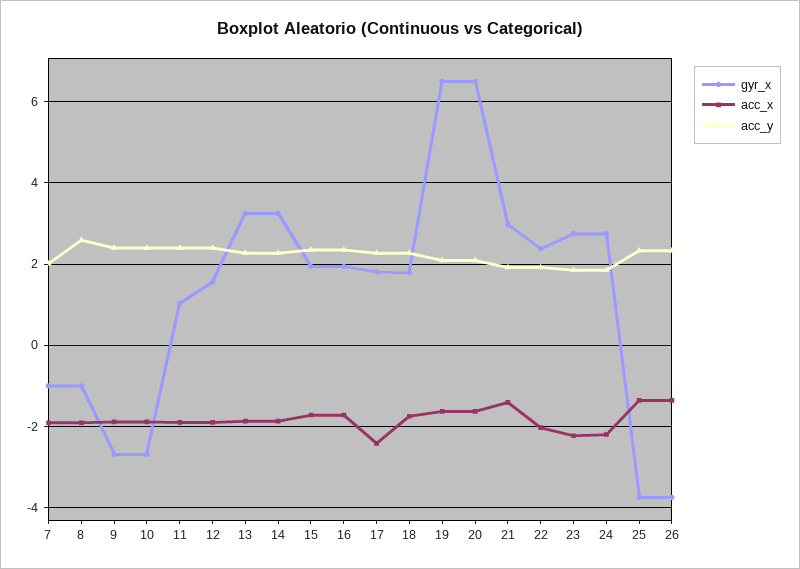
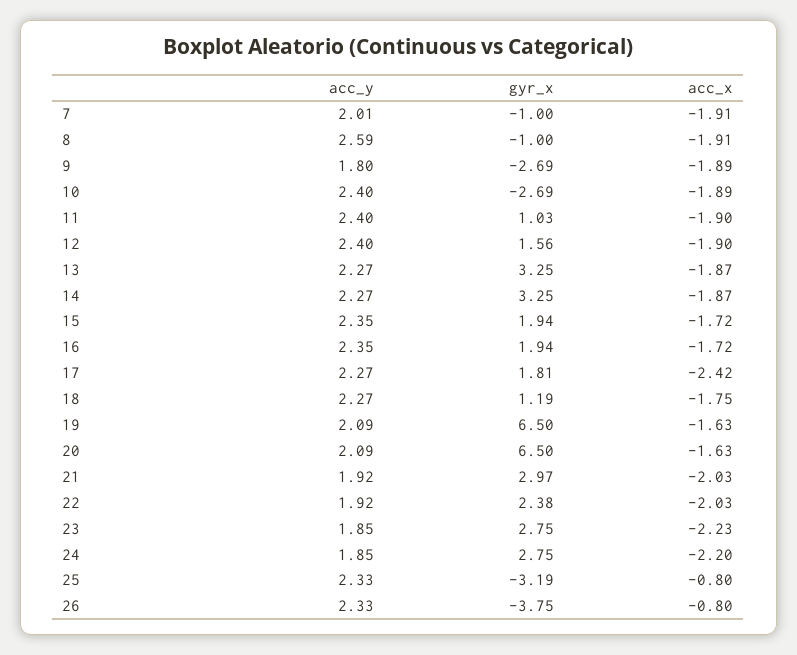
  {
    "gyr_x": {
      "7": -1,
      "8": -1,
      "9": -2.69,
      "10": -2.69,
      "11": 1.03,
      "12": 1.56,
      "13": 3.25,
      "14": 3.25,
      "15": 1.94,
      "16": 1.94,
      "17": 1.81,
-     "18": 1.8,
+     "18": 1.19,
      "19": 6.5,
      "20": 6.5,
      "21": 2.97,
      "22": 2.38,
      "23": 2.75,
      "24": 2.75,
-     "25": -3.8,
+     "25": -3.19,
      "26": -3.75
    },
    "acc_x": {
      "7": -1.91,
      "8": -1.91,
      "9": -1.89,
      "10": -1.89,
      "11": -1.9,
      "12": -1.9,
      "13": -1.87,
      "14": -1.87,
      "15": -1.72,
      "16": -1.72,
      "17": -2.42,
      "18": -1.75,
      "19": -1.63,
      "20": -1.63,
-     "21": -1.4,
+     "21": -2.03,
      "22": -2.03,
      "23": -2.23,
      "24": -2.2,
-     "25": -1.4,
+     "25": -0.8,
-     "26": -1.4
+     "26": -0.8
    },
    "acc_y": {
      "7": 2.01,
      "8": 2.59,
-     "9": 2.4,
+     "9": 1.8,
      "10": 2.4,
      "11": 2.4,
      "12": 2.4,
      "13": 2.27,
      "14": 2.27,
      "15": 2.35,
      "16": 2.35,
      "17": 2.27,
      "18": 2.27,
      "19": 2.09,
      "20": 2.09,
      "21": 1.92,
      "22": 1.92,
      "23": 1.85,
      "24": 1.85,
      "25": 2.33,
      "26": 2.33
    }
  }

